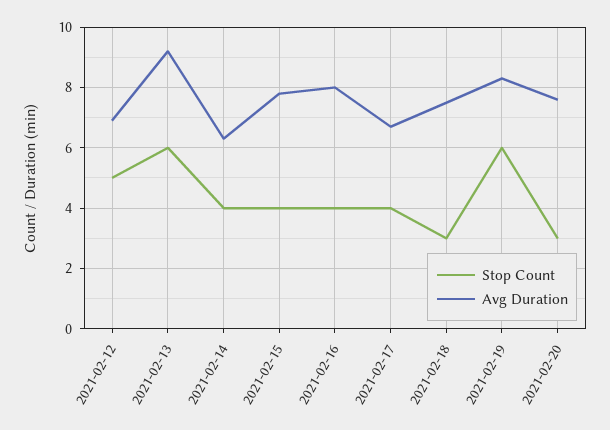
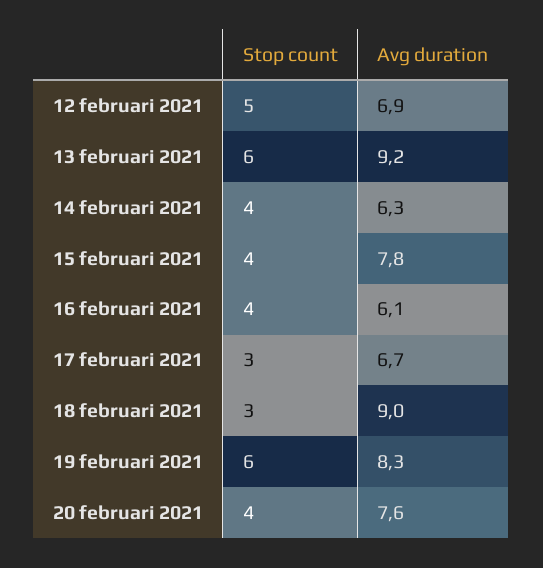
  {
    "Stop Count": {
      "2021-02-12": 5,
      "2021-02-13": 6,
      "2021-02-14": 4,
      "2021-02-15": 4,
      "2021-02-16": 4,
-     "2021-02-17": 4,
+     "2021-02-17": 3,
      "2021-02-18": 3,
      "2021-02-19": 6,
-     "2021-02-20": 3
+     "2021-02-20": 4
    },
    "Avg Duration": {
      "2021-02-12": 6.9,
      "2021-02-13": 9.2,
      "2021-02-14": 6.3,
      "2021-02-15": 7.8,
-     "2021-02-16": 8,
+     "2021-02-16": 6.1,
      "2021-02-17": 6.7,
-     "2021-02-18": 7.5,
+     "2021-02-18": 9,
      "2021-02-19": 8.3,
      "2021-02-20": 7.6
    }
  }

